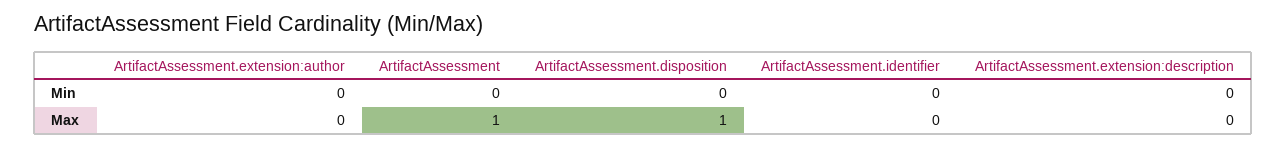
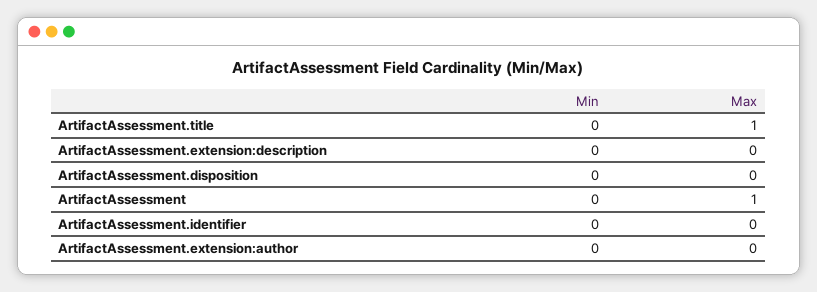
  {
    "ArtifactAssessment.extension:author": {
      "Min": 0,
      "Max": 0
    },
    "ArtifactAssessment": {
      "Min": 0,
      "Max": 1
    },
    "ArtifactAssessment.disposition": {
      "Min": 0,
-     "Max": 1
+     "Max": 0
    },
    "ArtifactAssessment.identifier": {
      "Min": 0,
      "Max": 0
    },
    "ArtifactAssessment.extension:description": {
      "Min": 0,
      "Max": 0
-   }
+   },
+   "ArtifactAssessment.title": {
+     "Min": 0,
+     "Max": 1
+   }
  }

